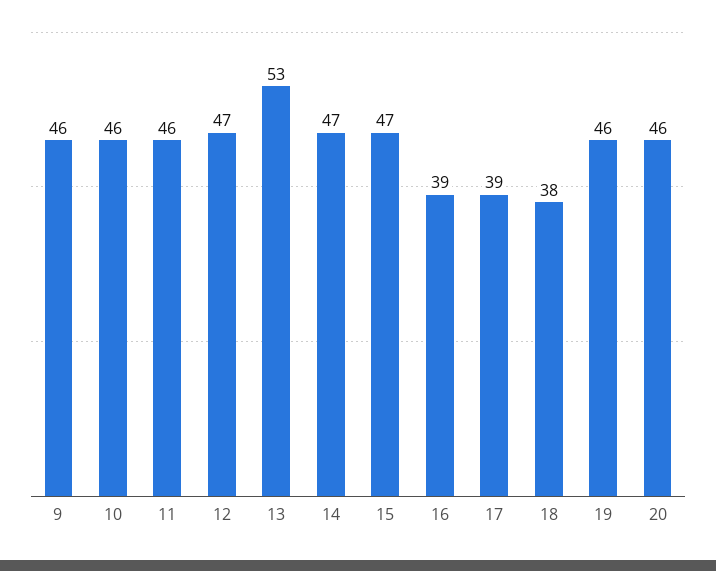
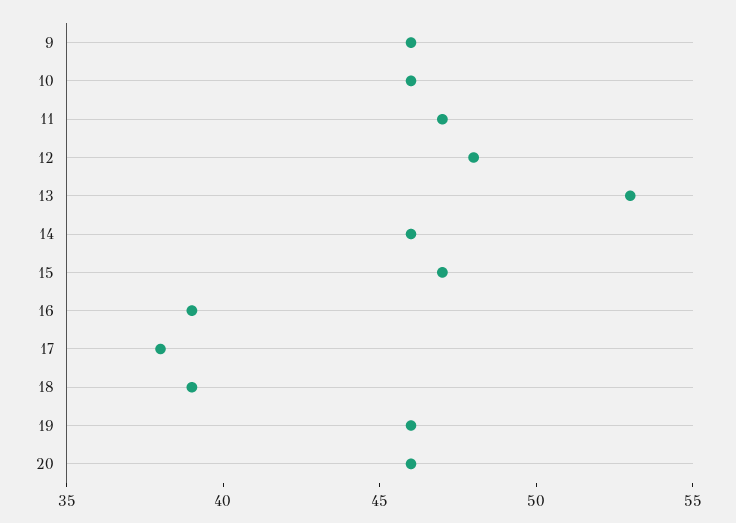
  {
    "9": 46,
    "10": 46,
-   "11": 46,
+   "11": 47,
-   "12": 47,
+   "12": 48,
    "13": 53,
-   "14": 47,
+   "14": 46,
    "15": 47,
    "16": 39,
-   "17": 39,
+   "17": 38,
-   "18": 38,
+   "18": 39,
    "19": 46,
    "20": 46
  }

